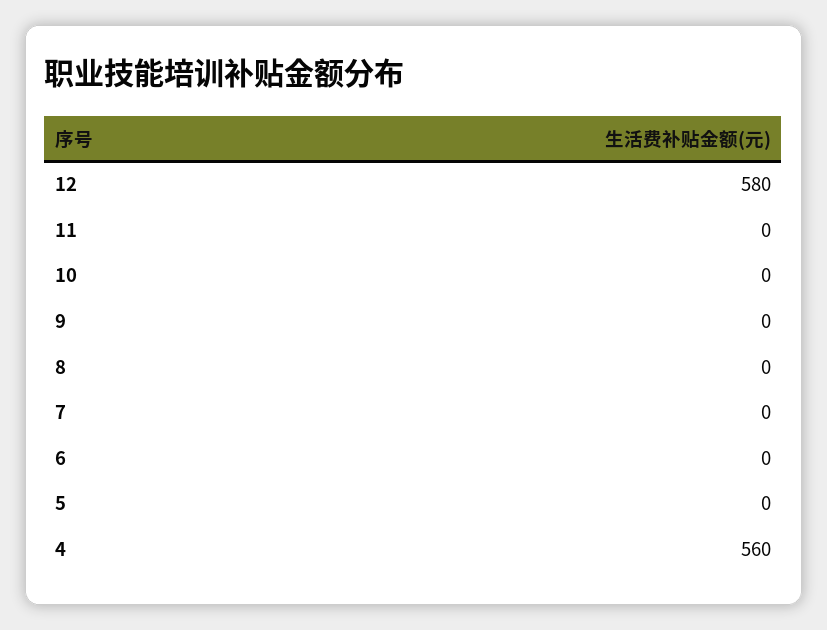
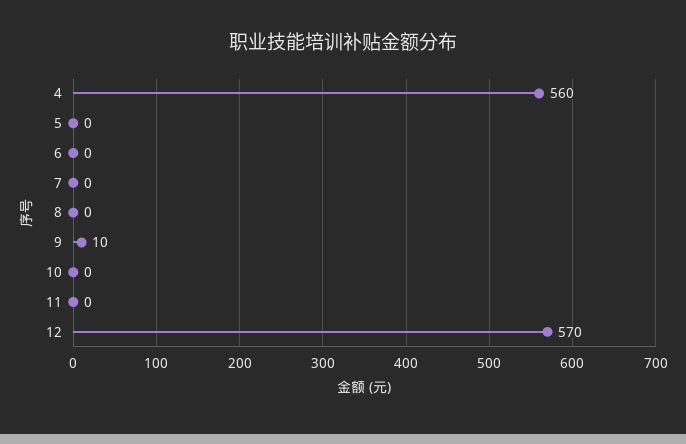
  {
-   "12": 580,
+   "12": 570,
    "11": 0,
    "10": 0,
-   "9": 0,
+   "9": 10,
    "8": 0,
    "7": 0,
    "6": 0,
    "5": 0,
    "4": 560
  }

